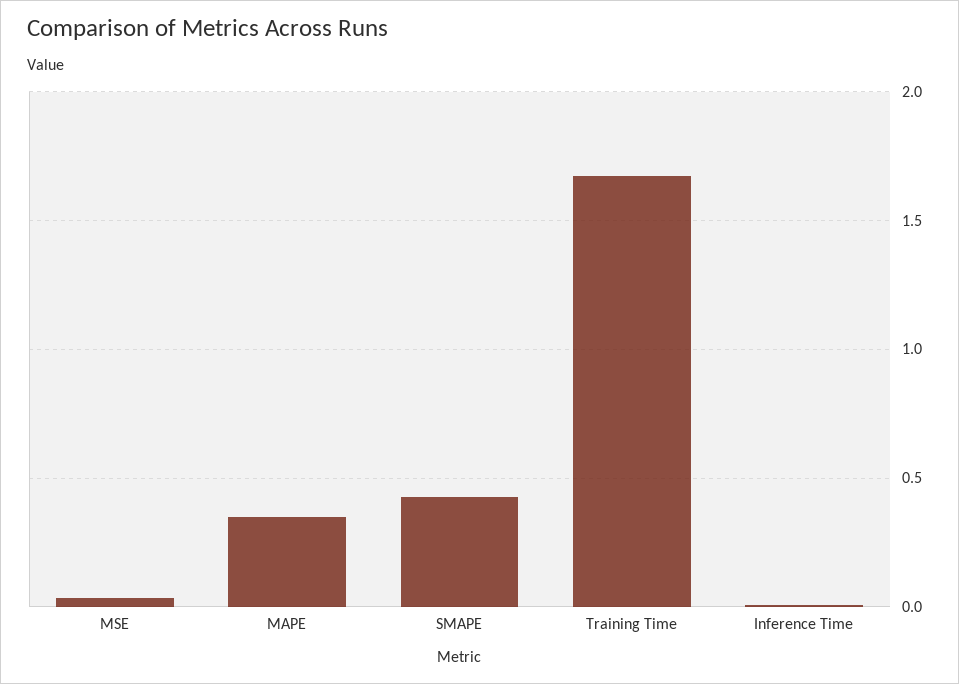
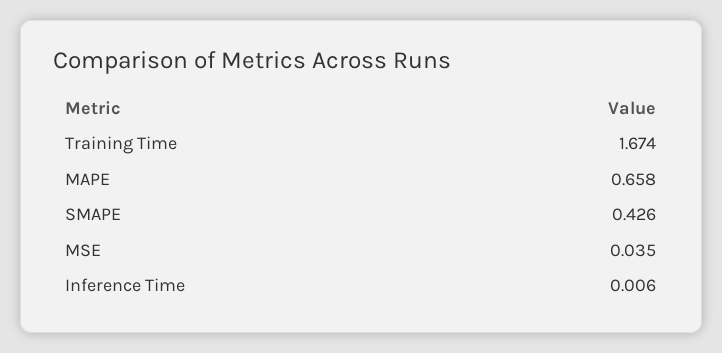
  {
    "MSE": 0.035,
-   "MAPE": 0.35,
+   "MAPE": 0.658,
    "SMAPE": 0.426,
    "Training Time": 1.674,
    "Inference Time": 0.006
  }

